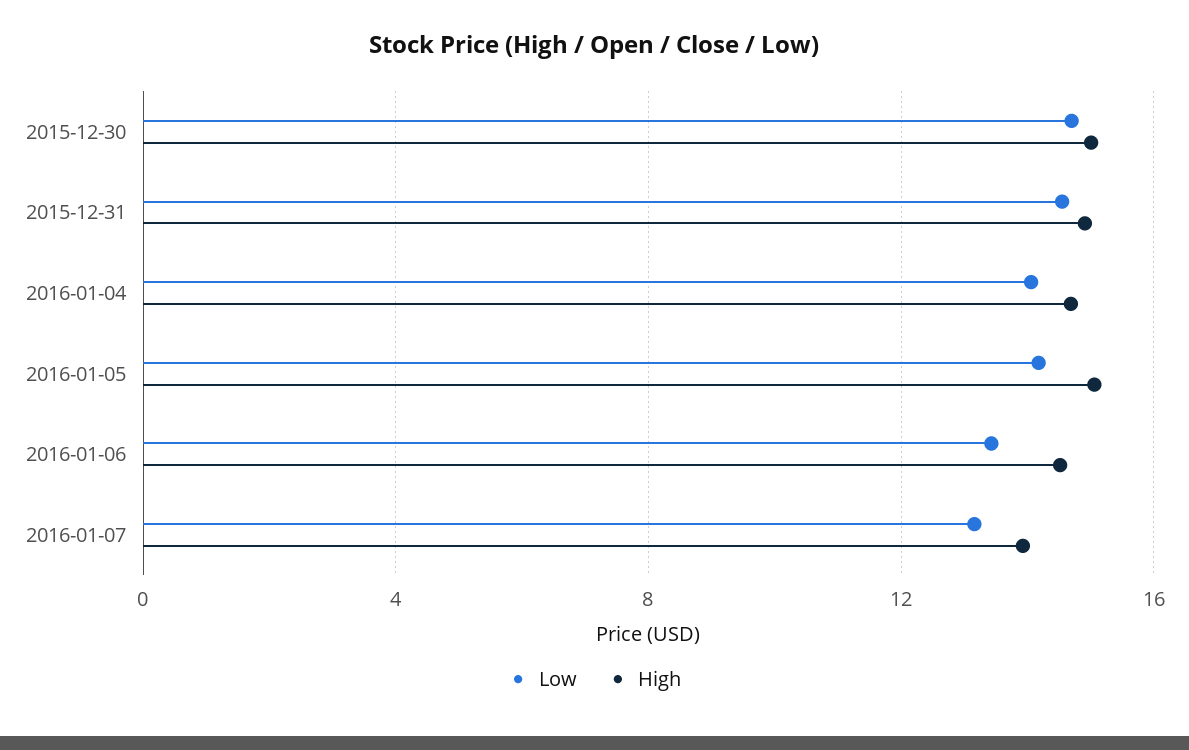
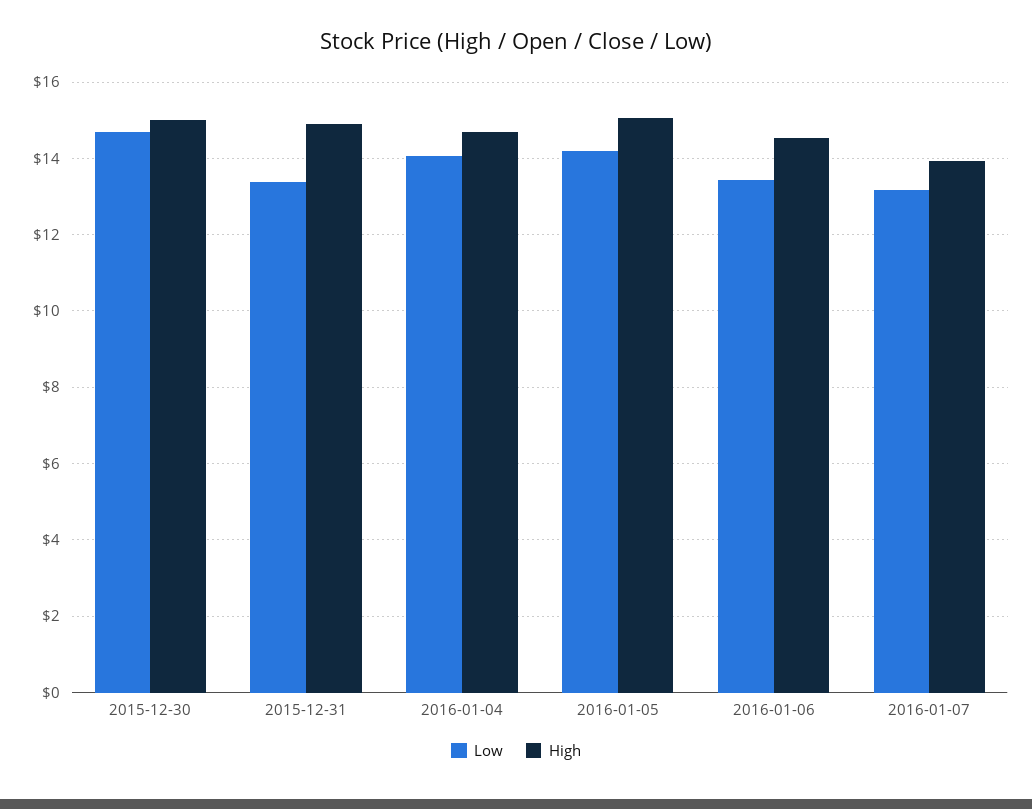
  {
    "Low": {
      "2015-12-30": 14.8,
-     "2015-12-31": 14.5,
+     "2015-12-31": 13.4,
      "2016-01-04": 14,
      "2016-01-05": 14.2,
      "2016-01-06": 13.4,
      "2016-01-07": 13.2
    },
    "High": {
      "2015-12-30": 15,
      "2015-12-31": 15,
      "2016-01-04": 14.6,
      "2016-01-05": 15,
      "2016-01-06": 14.6,
      "2016-01-07": 14
    }
  }

